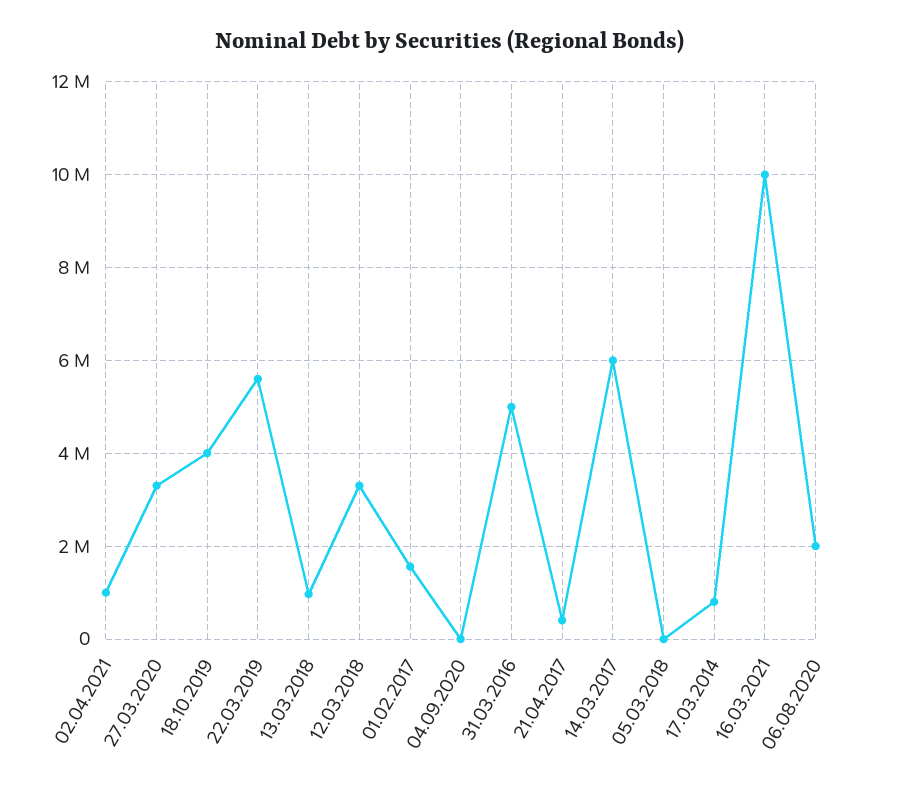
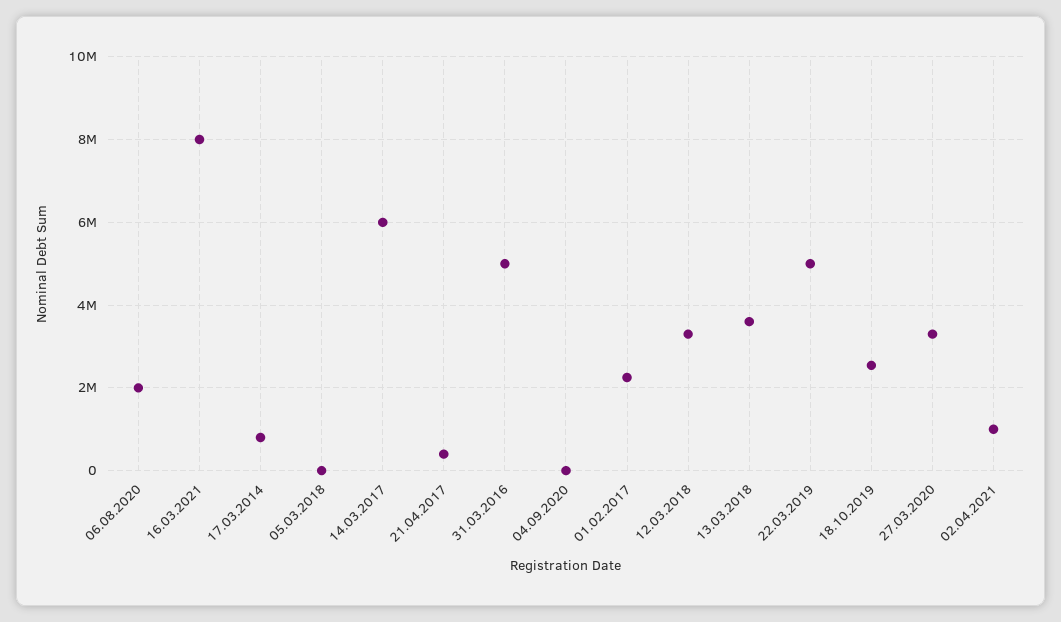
  {
    "02.04.2021": 1000000,
    "27.03.2020": 3400000,
-   "18.10.2019": 4000000,
+   "18.10.2019": 2600000,
-   "22.03.2019": 5600000,
+   "22.03.2019": 5000000,
-   "13.03.2018": 1000000,
+   "13.03.2018": 3600000,
    "12.03.2018": 3400000,
-   "01.02.2017": 1600000,
+   "01.02.2017": 2200000,
    "04.09.2020": 0,
    "31.03.2016": 5000000,
    "21.04.2017": 400000,
    "14.03.2017": 6000000,
    "05.03.2018": 0,
    "17.03.2014": 800000,
-   "16.03.2021": 10000000,
+   "16.03.2021": 8000000,
    "06.08.2020": 2000000
  }

